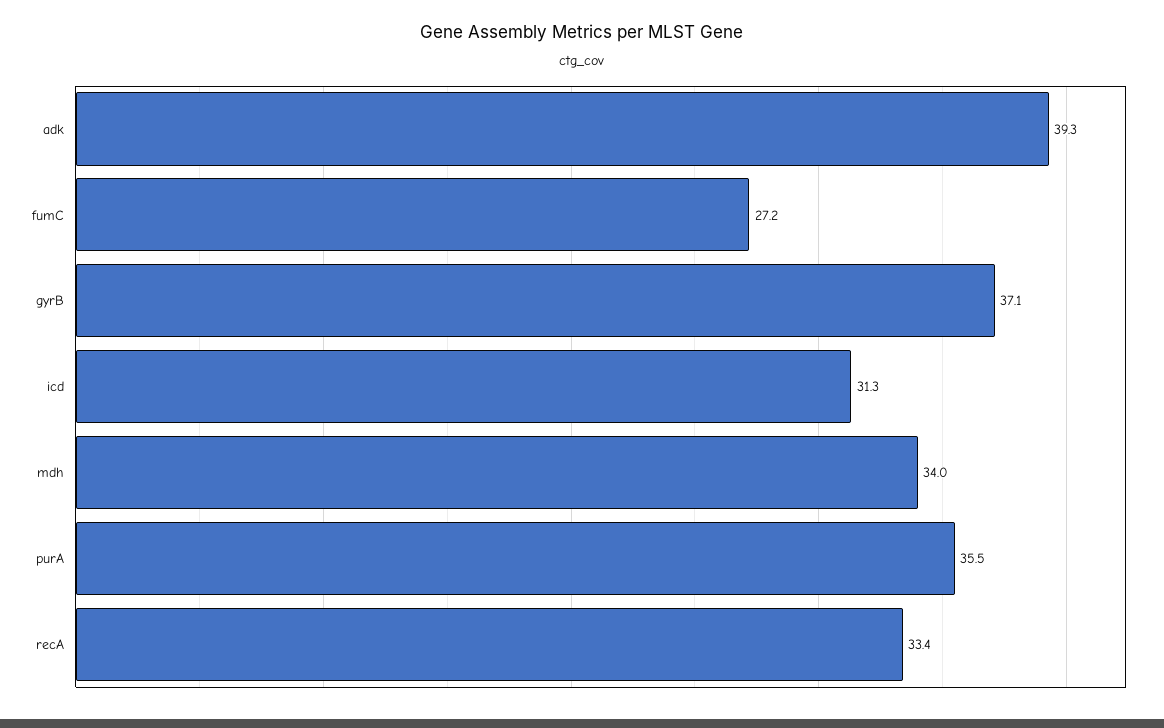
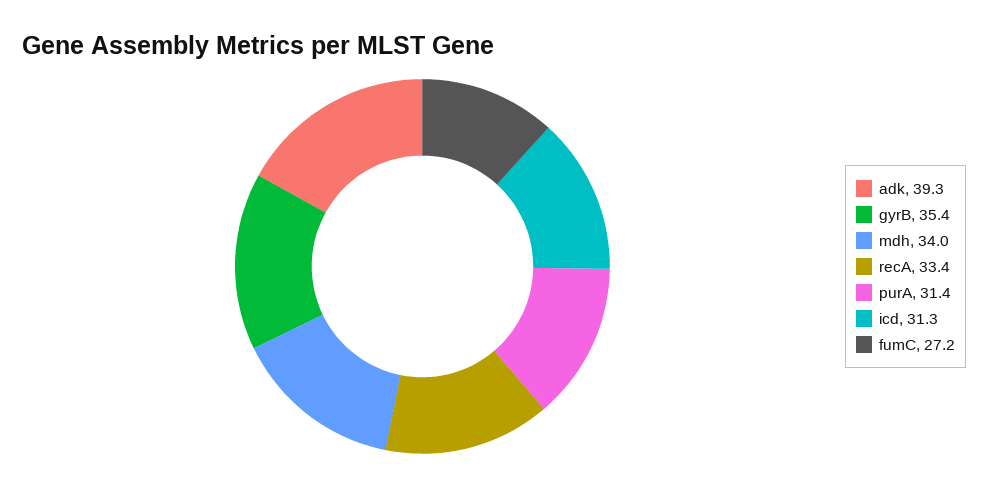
  {
    "adk": 39.3,
    "fumC": 27.2,
-   "gyrB": 37.1,
+   "gyrB": 35.4,
    "icd": 31.3,
    "mdh": 34,
-   "purA": 35.5,
+   "purA": 31.4,
    "recA": 33.4
  }

